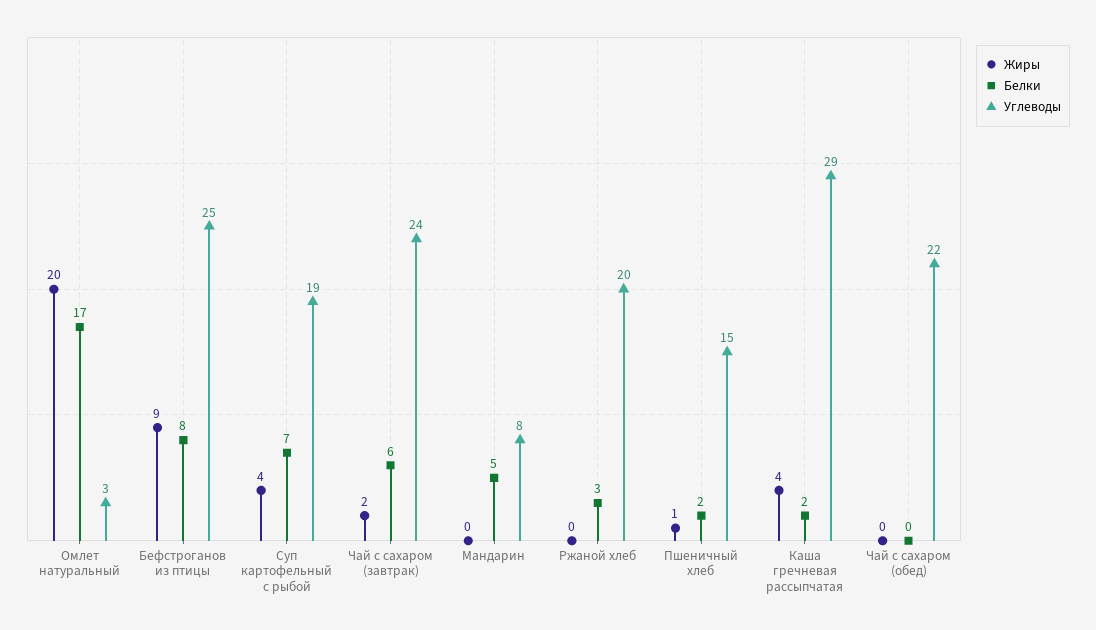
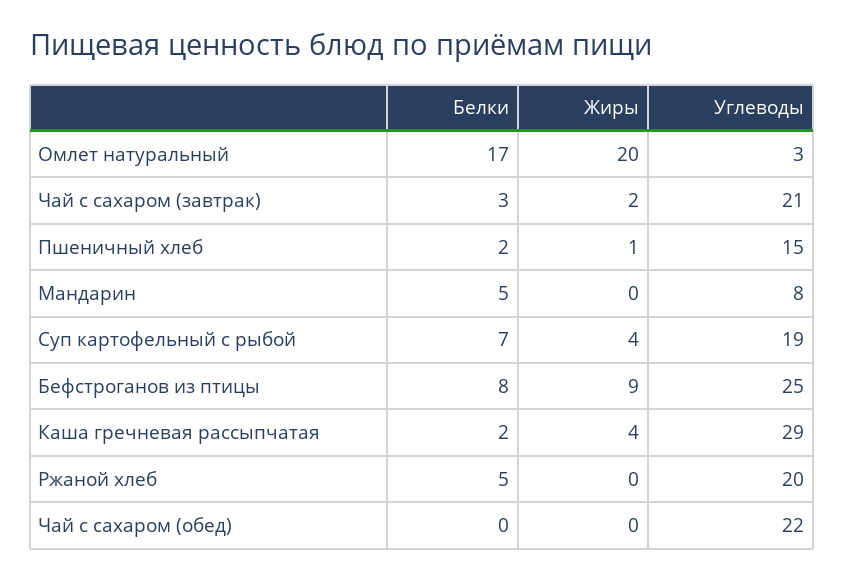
  {
    "Жиры": {
      "Омлет натуральный": 20,
      "Бефстроганов из птицы": 9,
      "Суп картофельный с рыбой": 4,
      "Чай с сахаром (завтрак)": 2,
      "Мандарин": 0,
      "Ржаной хлеб": 0,
      "Пшеничный хлеб": 1,
      "Каша гречневая рассыпчатая": 4,
      "Чай с сахаром (обед)": 0
    },
    "Белки": {
      "Омлет натуральный": 17,
      "Бефстроганов из птицы": 8,
      "Суп картофельный с рыбой": 7,
-     "Чай с сахаром (завтрак)": 6,
+     "Чай с сахаром (завтрак)": 3,
      "Мандарин": 5,
-     "Ржаной хлеб": 3,
+     "Ржаной хлеб": 5,
      "Пшеничный хлеб": 2,
      "Каша гречневая рассыпчатая": 2,
      "Чай с сахаром (обед)": 0
    },
    "Углеводы": {
      "Омлет натуральный": 3,
      "Бефстроганов из птицы": 25,
      "Суп картофельный с рыбой": 19,
-     "Чай с сахаром (завтрак)": 24,
+     "Чай с сахаром (завтрак)": 21,
      "Мандарин": 8,
      "Ржаной хлеб": 20,
      "Пшеничный хлеб": 15,
      "Каша гречневая рассыпчатая": 29,
      "Чай с сахаром (обед)": 22
    }
  }

